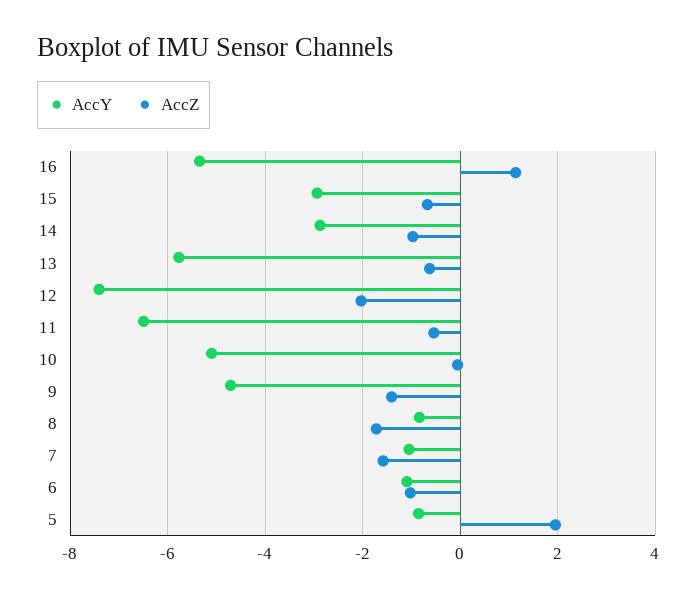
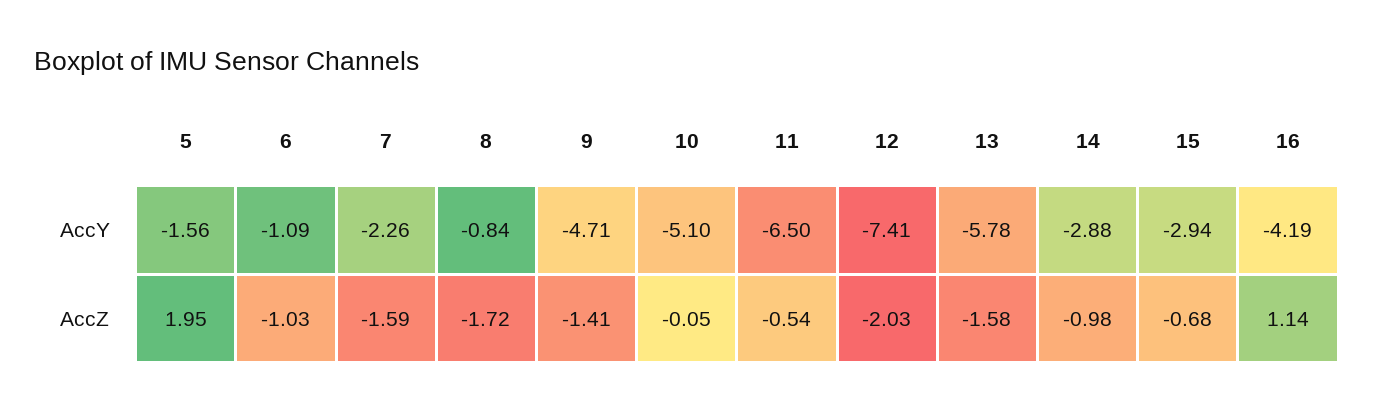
  {
    "AccY": {
-     "16": -5.4,
+     "16": -4.19,
      "15": -2.94,
      "14": -2.88,
      "13": -5.78,
      "12": -7.41,
      "11": -6.5,
      "10": -5.1,
      "9": -4.71,
      "8": -0.84,
-     "7": -1,
+     "7": -2.26,
      "6": -1.09,
-     "5": -0.8
+     "5": -1.56
    },
    "AccZ": {
      "16": 1.14,
      "15": -0.68,
      "14": -0.98,
-     "13": -0.6,
+     "13": -1.58,
      "12": -2.03,
      "11": -0.54,
      "10": -0.05,
      "9": -1.41,
      "8": -1.72,
      "7": -1.59,
      "6": -1.03,
      "5": 1.95
    }
  }

